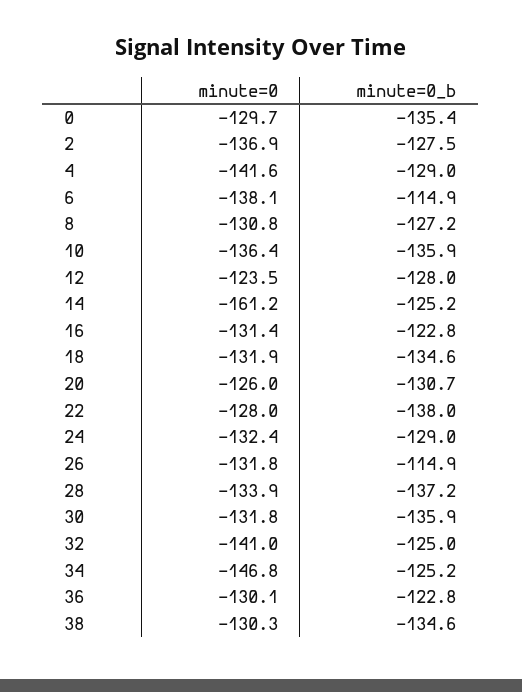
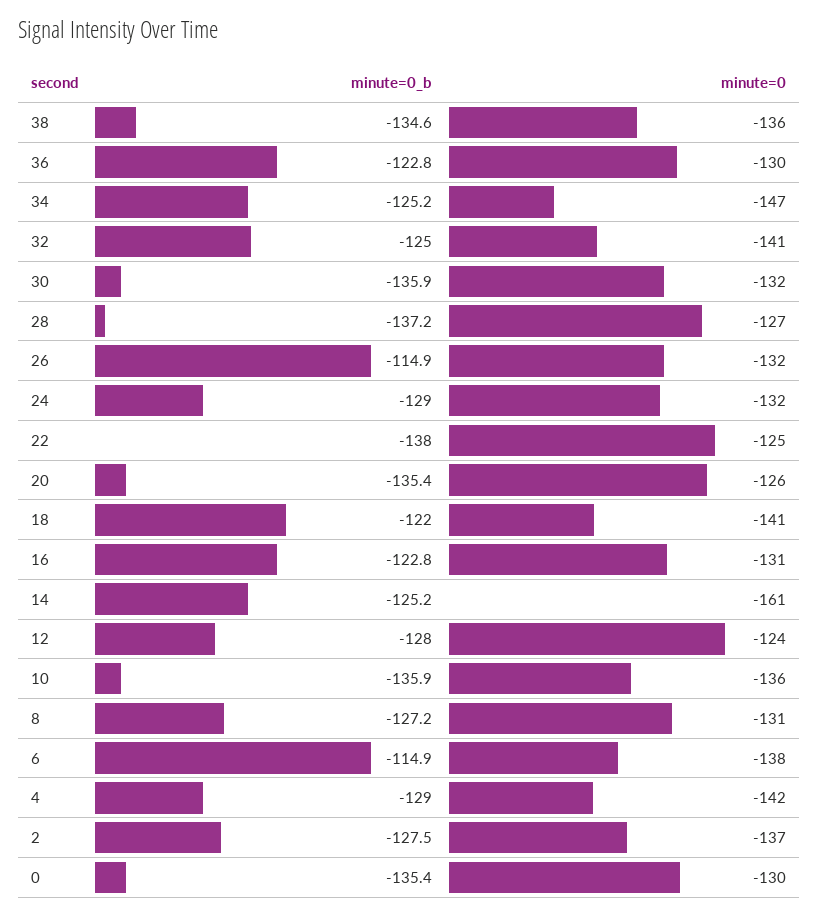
  {
    "minute=0": {
      "0": -129.7,
      "2": -136.9,
      "4": -141.6,
      "6": -138.1,
      "8": -130.8,
      "10": -136.4,
      "12": -123.5,
      "14": -161.2,
      "16": -131.4,
-     "18": -131.9,
+     "18": -141,
      "20": -126,
-     "22": -128,
+     "22": -125,
      "24": -132.4,
      "26": -131.8,
-     "28": -133.9,
+     "28": -127,
      "30": -131.8,
      "32": -141,
      "34": -146.8,
      "36": -130.1,
-     "38": -130.3
+     "38": -136
    },
    "minute=0_b": {
      "0": -135.4,
      "2": -127.5,
      "4": -129,
      "6": -114.9,
      "8": -127.2,
      "10": -135.9,
      "12": -128,
      "14": -125.2,
      "16": -122.8,
-     "18": -134.6,
+     "18": -122,
-     "20": -130.7,
+     "20": -135.4,
      "22": -138,
      "24": -129,
      "26": -114.9,
      "28": -137.2,
      "30": -135.9,
      "32": -125,
      "34": -125.2,
      "36": -122.8,
      "38": -134.6
    }
  }

